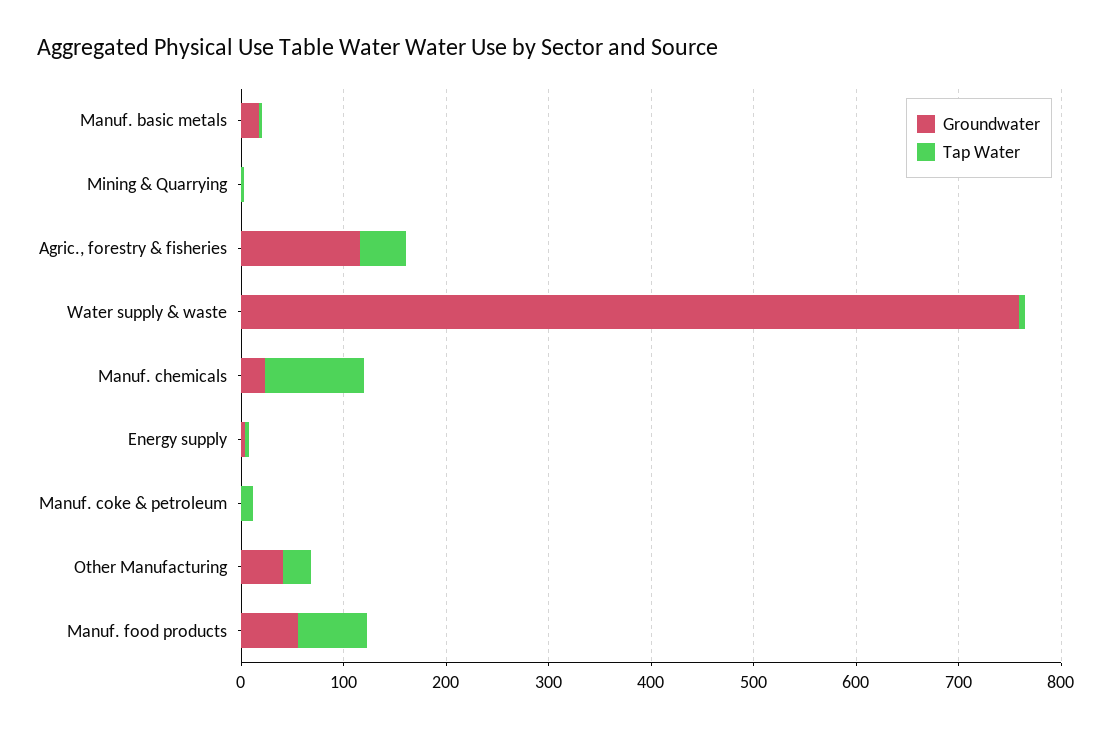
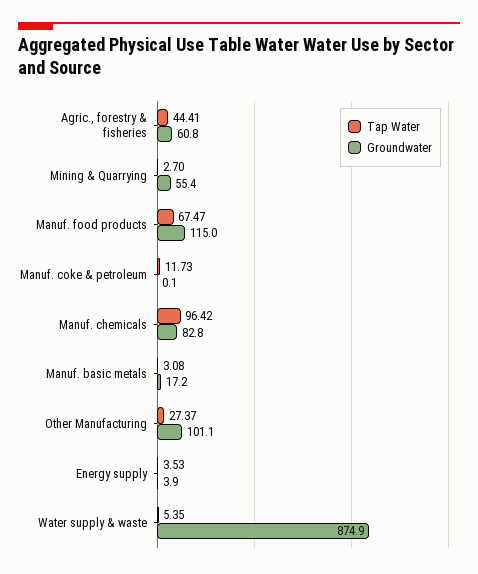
  {
    "Groundwater": {
      "Manuf. basic metals": 17.2,
-     "Mining & Quarrying": 0,
+     "Mining & Quarrying": 55.4,
-     "Agric., forestry & fisheries": 120,
+     "Agric., forestry & fisheries": 60.8,
-     "Water supply & waste": 760,
+     "Water supply & waste": 874.9,
-     "Manuf. chemicals": 20,
+     "Manuf. chemicals": 82.8,
      "Energy supply": 3.9,
      "Manuf. coke & petroleum": 0.1,
-     "Other Manufacturing": 40,
+     "Other Manufacturing": 101.1,
-     "Manuf. food products": 60
+     "Manuf. food products": 115
    },
    "Tap Water": {
      "Manuf. basic metals": 3.08,
      "Mining & Quarrying": 2.7,
      "Agric., forestry & fisheries": 44.41,
      "Water supply & waste": 5.35,
      "Manuf. chemicals": 96.42,
      "Energy supply": 3.53,
      "Manuf. coke & petroleum": 11.73,
      "Other Manufacturing": 27.37,
      "Manuf. food products": 67.47
    }
  }

